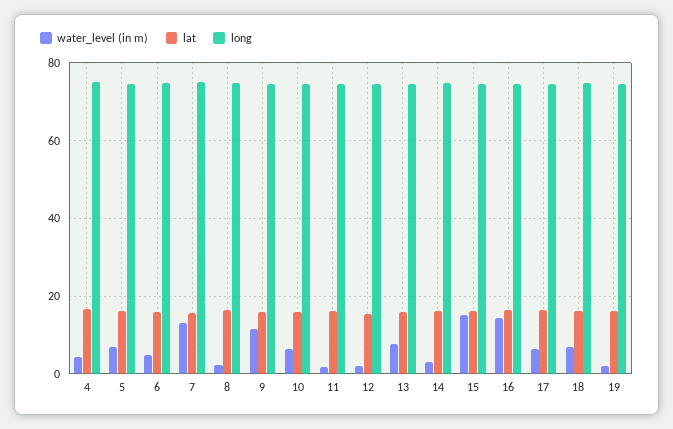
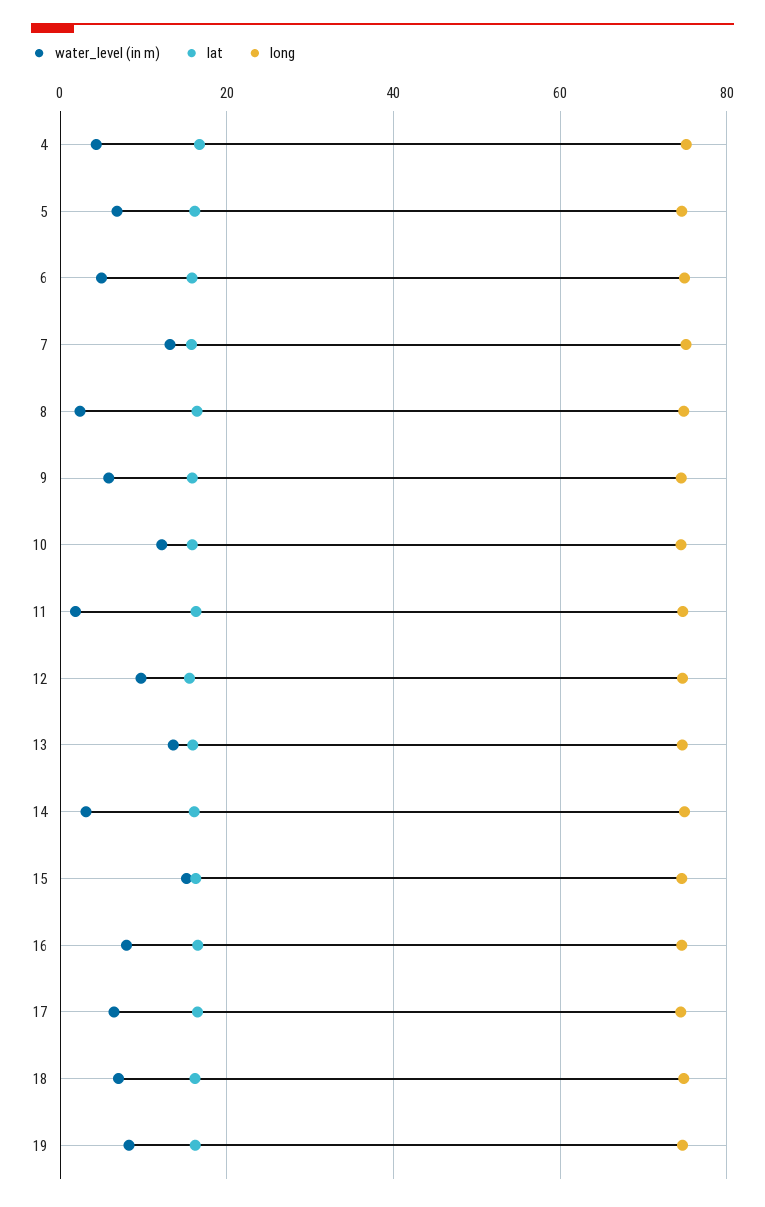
  {
    "water_level (in m)": {
      "4": 4,
      "5": 6,
      "6": 4,
      "7": 14,
      "8": 2,
-     "9": 12,
+     "9": 6,
-     "10": 6,
+     "10": 12,
      "11": 2,
-     "12": 2,
+     "12": 10,
-     "13": 8,
+     "13": 14,
      "14": 4,
      "15": 16,
-     "16": 14,
+     "16": 8,
      "17": 6,
      "18": 8,
-     "19": 2
+     "19": 8
    },
    "lat": {
      "4": 16,
      "5": 16,
      "6": 16,
      "7": 16,
      "8": 16,
      "9": 16,
      "10": 16,
      "11": 16,
      "12": 16,
      "13": 16,
      "14": 16,
      "15": 16,
      "16": 16,
      "17": 16,
      "18": 16,
      "19": 16
    },
    "long": {
      "4": 76,
      "5": 74,
      "6": 74,
      "7": 76,
      "8": 74,
      "9": 74,
      "10": 74,
      "11": 74,
      "12": 74,
      "13": 74,
      "14": 74,
      "15": 74,
      "16": 74,
      "17": 74,
      "18": 74,
      "19": 74
    }
  }

